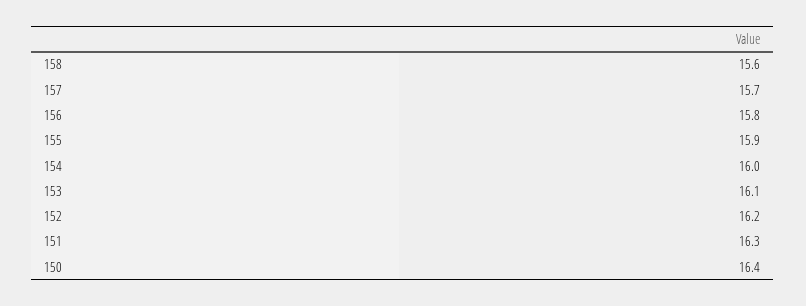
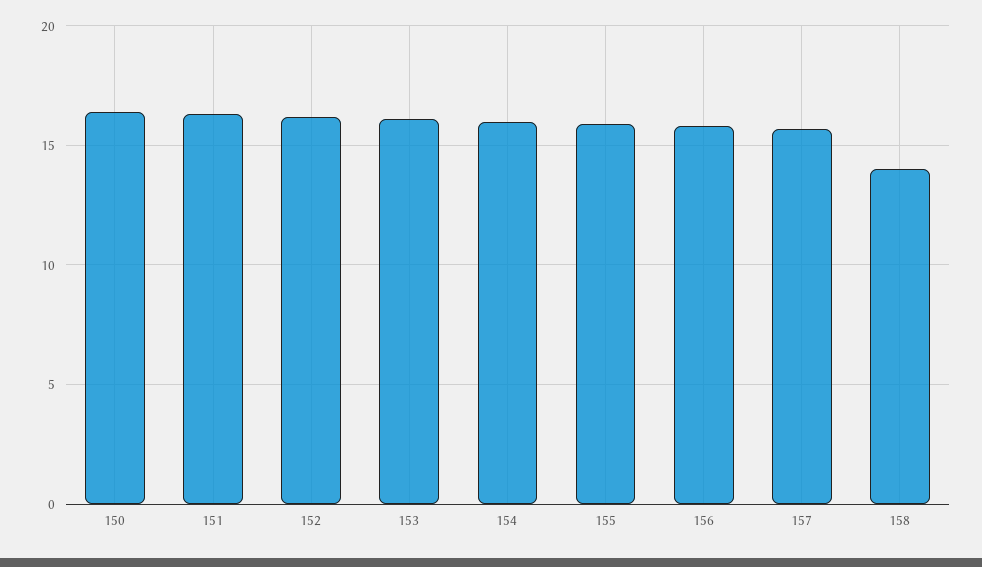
  {
-   "158": 15.6,
+   "158": 14,
    "157": 15.7,
    "156": 15.8,
    "155": 15.9,
    "154": 16,
    "153": 16.1,
    "152": 16.2,
    "151": 16.3,
    "150": 16.4
  }

